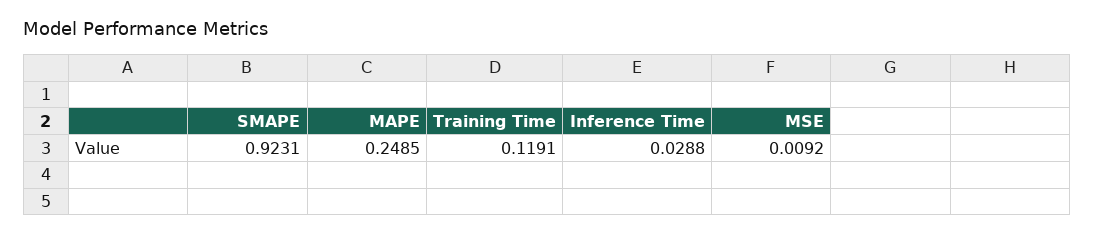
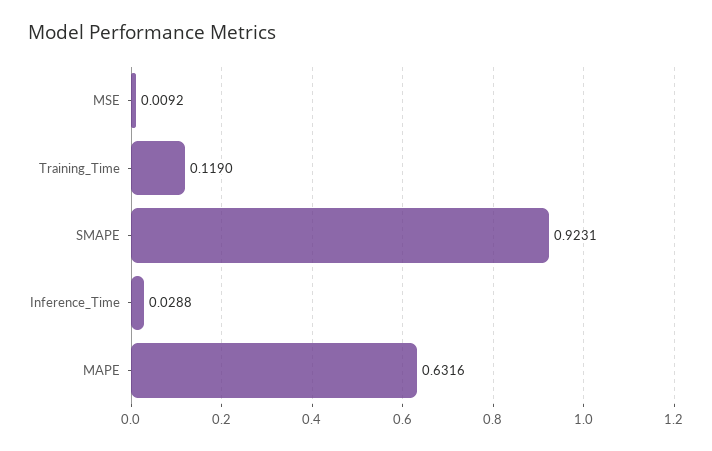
  {
    "SMAPE": 0.9231,
-   "MAPE": 0.2485,
+   "MAPE": 0.6316,
-   "Training Time": 0.1191,
+   "Training Time": 0.119,
    "Inference Time": 0.0288,
    "MSE": 0.0092
  }

